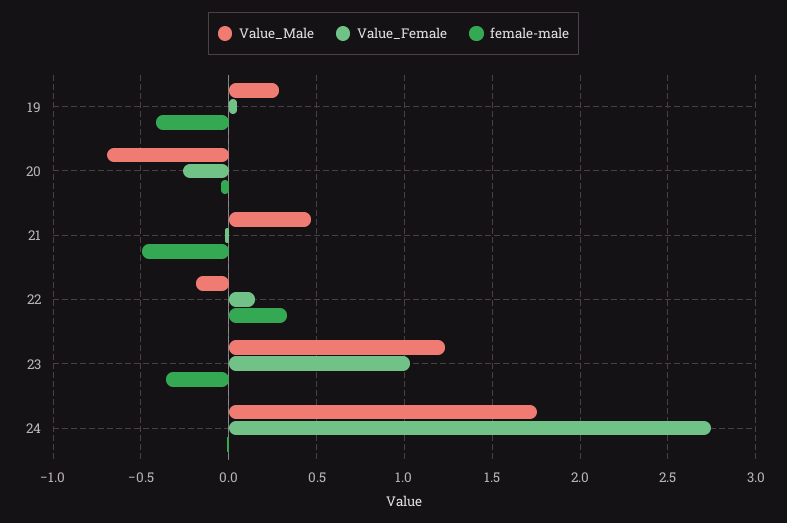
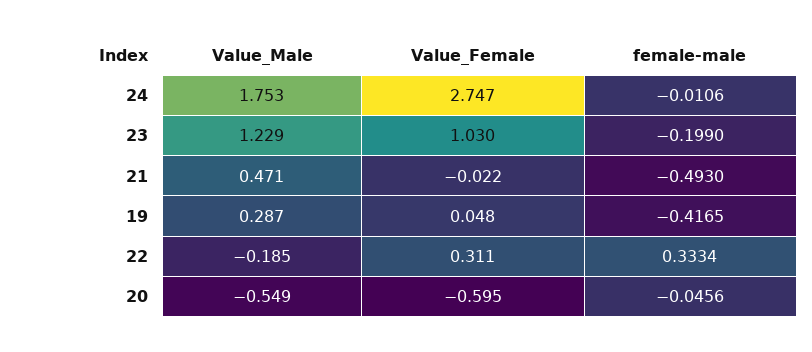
  {
    "Value_Male": {
      "19": 0.287,
-     "20": -0.7,
+     "20": -0.549,
      "21": 0.471,
      "22": -0.185,
      "23": 1.229,
      "24": 1.753
    },
    "Value_Female": {
      "19": 0.048,
-     "20": -0.25,
+     "20": -0.595,
      "21": -0.022,
-     "22": 0.15,
+     "22": 0.311,
      "23": 1.03,
      "24": 2.747
    },
    "female-male": {
      "19": -0.4165,
      "20": -0.0456,
      "21": -0.493,
      "22": 0.3334,
-     "23": -0.35,
+     "23": -0.199,
      "24": -0.0106
    }
  }

